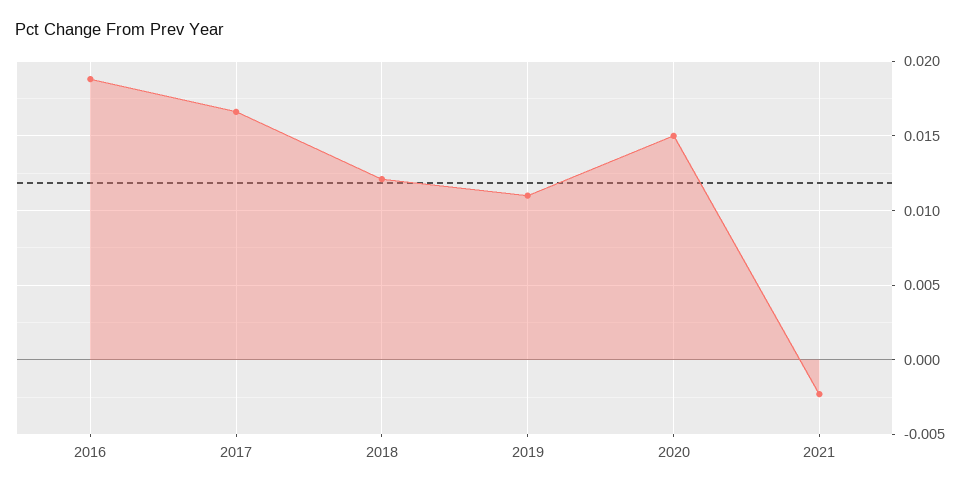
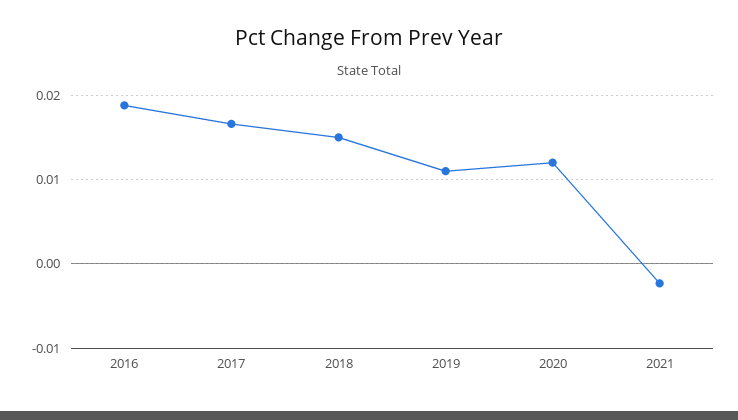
  {
    "2016": 0.019,
    "2017": 0.0165,
-   "2018": 0.012,
+   "2018": 0.015,
    "2019": 0.011,
-   "2020": 0.015,
+   "2020": 0.012,
    "2021": -0.0025
  }

